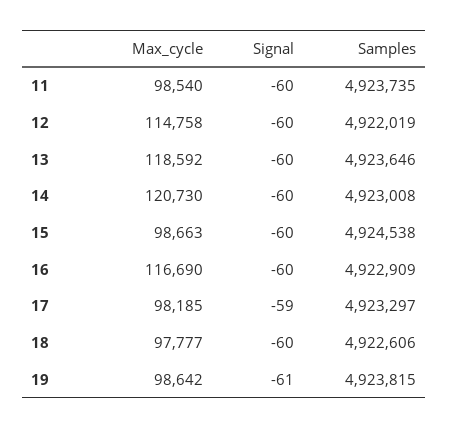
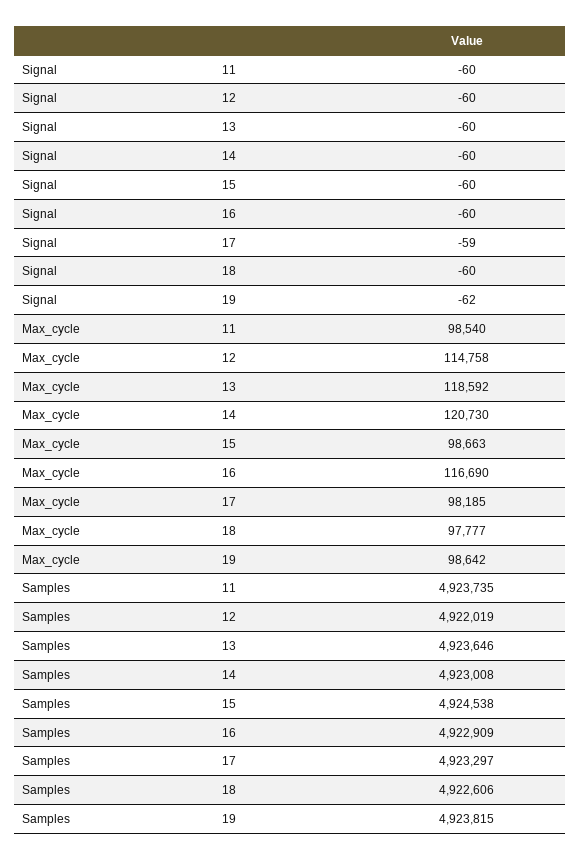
  {
    "Max_cycle": {
      "11": 98540,
      "12": 114758,
      "13": 118592,
      "14": 120730,
      "15": 98663,
      "16": 116690,
      "17": 98185,
      "18": 97777,
      "19": 98642
    },
    "Signal": {
      "11": -60,
      "12": -60,
      "13": -60,
      "14": -60,
      "15": -60,
      "16": -60,
      "17": -59,
      "18": -60,
-     "19": -61
+     "19": -62
    },
    "Samples": {
      "11": 4923735,
      "12": 4922019,
      "13": 4923646,
      "14": 4923008,
      "15": 4924538,
      "16": 4922909,
      "17": 4923297,
      "18": 4922606,
      "19": 4923815
    }
  }

